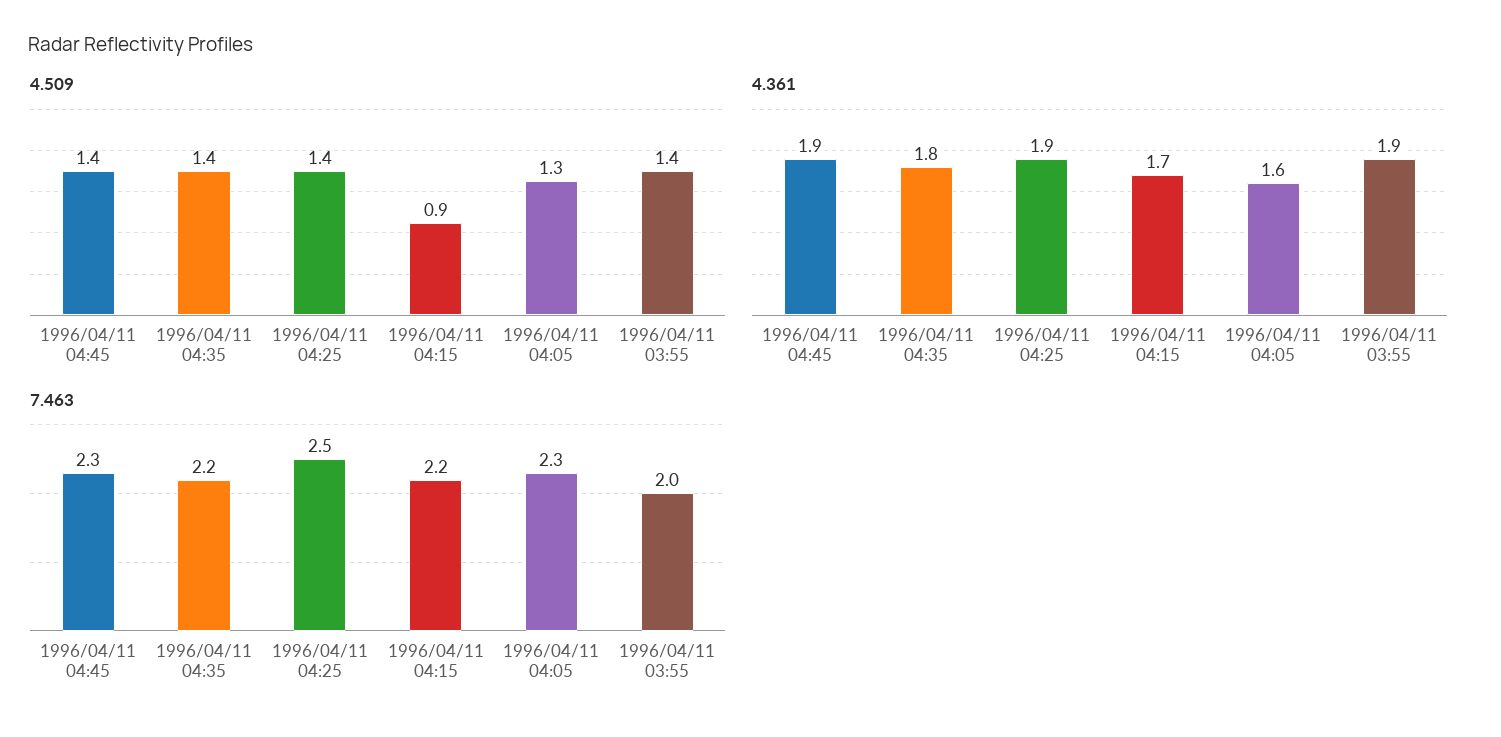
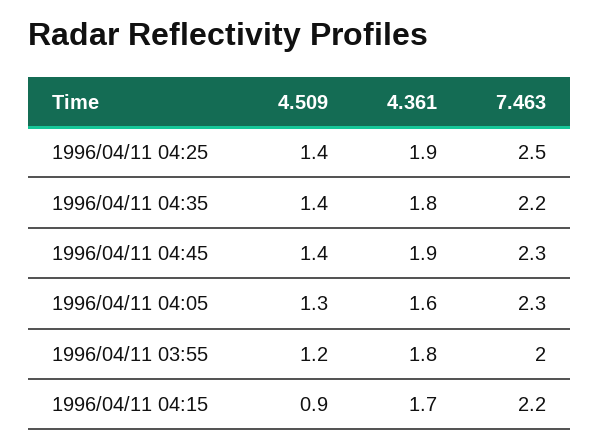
  {
    "4.509": {
      "1996/04/11 04:45": 1.4,
      "1996/04/11 04:35": 1.4,
      "1996/04/11 04:25": 1.4,
      "1996/04/11 04:15": 0.9,
      "1996/04/11 04:05": 1.3,
-     "1996/04/11 03:55": 1.4
+     "1996/04/11 03:55": 1.2
    },
    "4.361": {
      "1996/04/11 04:45": 1.9,
      "1996/04/11 04:35": 1.8,
      "1996/04/11 04:25": 1.9,
      "1996/04/11 04:15": 1.7,
      "1996/04/11 04:05": 1.6,
-     "1996/04/11 03:55": 1.9
+     "1996/04/11 03:55": 1.8
    },
    "7.463": {
      "1996/04/11 04:45": 2.3,
      "1996/04/11 04:35": 2.2,
      "1996/04/11 04:25": 2.5,
      "1996/04/11 04:15": 2.2,
      "1996/04/11 04:05": 2.3,
      "1996/04/11 03:55": 2
    }
  }

